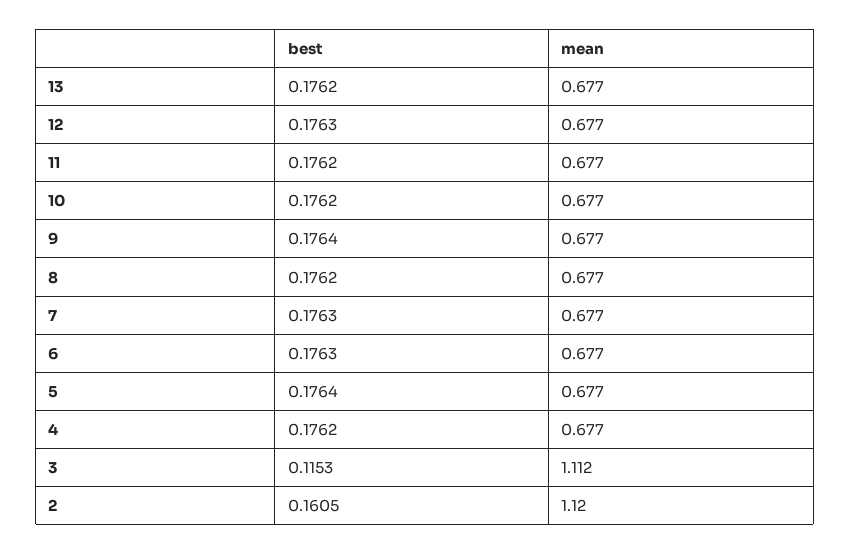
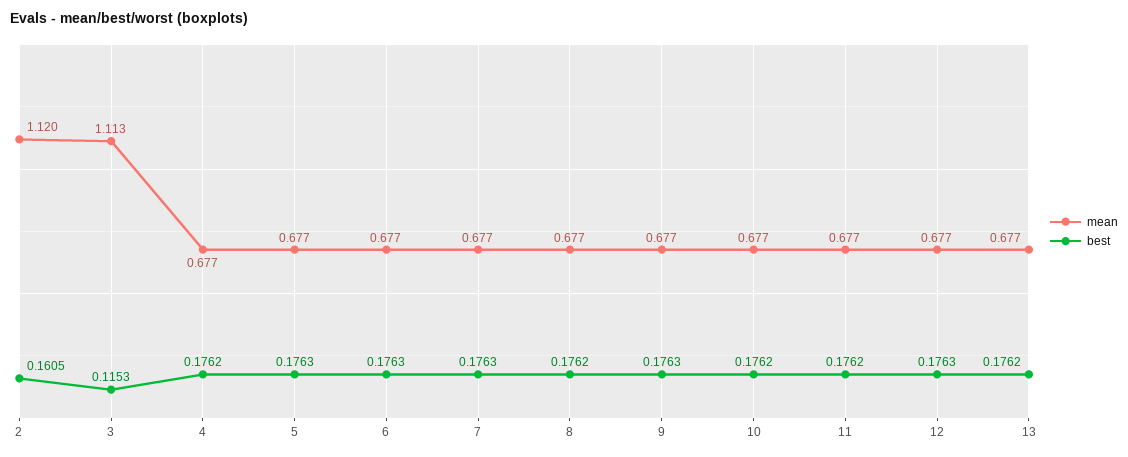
  {
    "best": {
      "13": 0.1762,
      "12": 0.1763,
      "11": 0.1762,
      "10": 0.1762,
-     "9": 0.1764,
+     "9": 0.1763,
      "8": 0.1762,
      "7": 0.1763,
      "6": 0.1763,
-     "5": 0.1764,
+     "5": 0.1763,
      "4": 0.1762,
      "3": 0.1153,
      "2": 0.1605
    },
    "mean": {
      "13": 0.677,
      "12": 0.677,
      "11": 0.677,
      "10": 0.677,
      "9": 0.677,
      "8": 0.677,
      "7": 0.677,
      "6": 0.677,
      "5": 0.677,
      "4": 0.677,
-     "3": 1.112,
+     "3": 1.113,
      "2": 1.12
    }
  }

